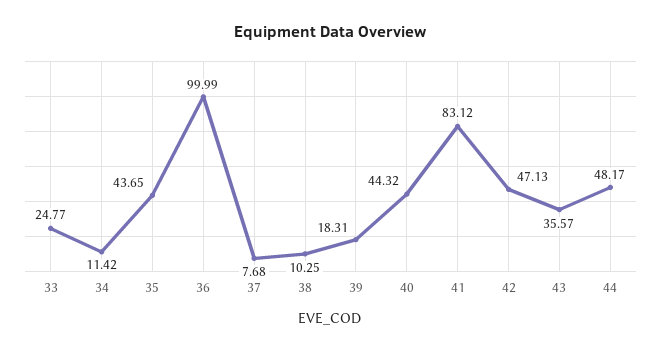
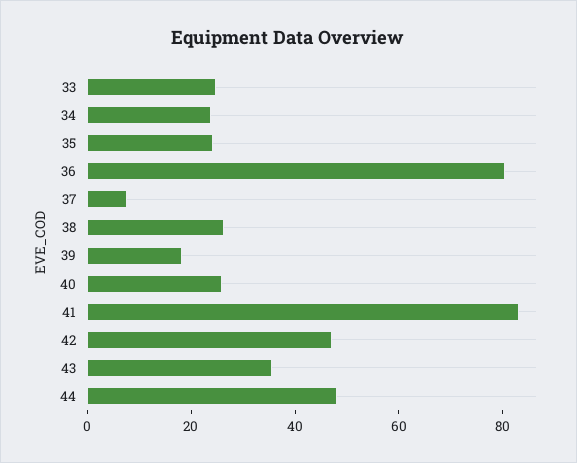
  {
    "33": 24.77,
-   "34": 11.42,
+   "34": 25,
-   "35": 43.65,
+   "35": 25,
-   "36": 99.99,
+   "36": 80,
    "37": 7.68,
-   "38": 10.25,
+   "38": 25,
    "39": 18.31,
-   "40": 44.32,
+   "40": 25,
    "41": 83.12,
    "42": 47.13,
    "43": 35.57,
    "44": 48.17
  }

